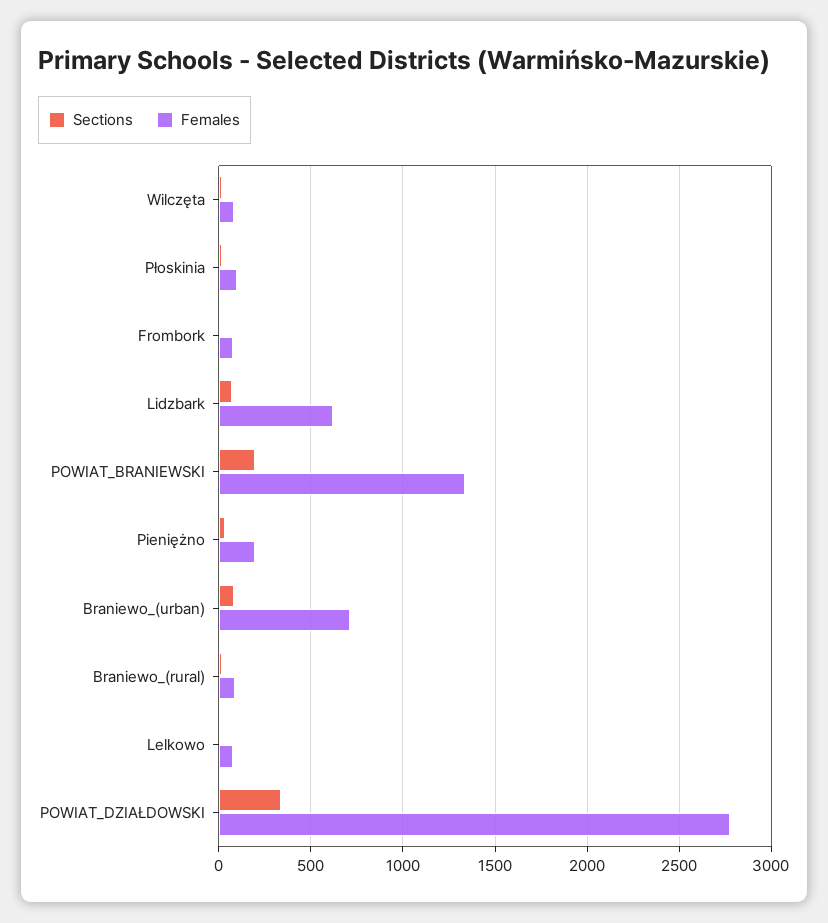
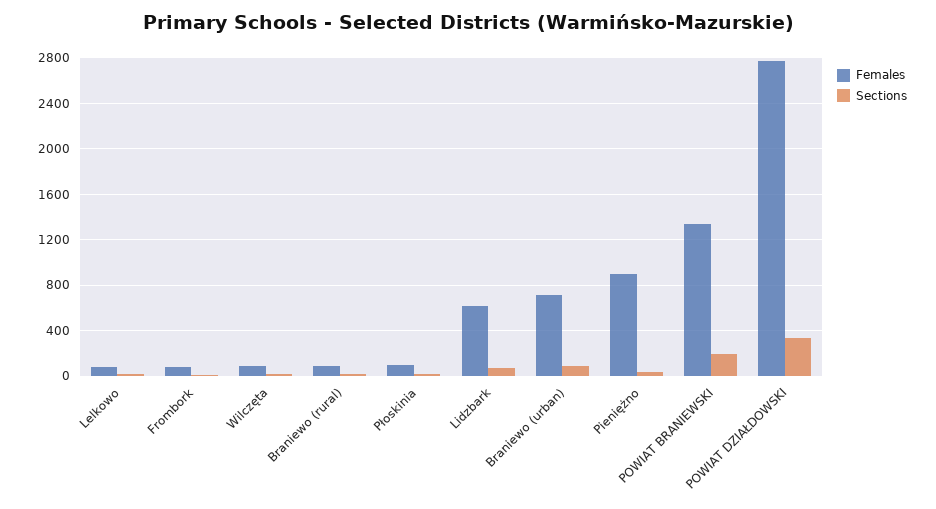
  {
    "Sections": {
      "Wilczęta": 0,
      "Płoskinia": 0,
      "Frombork": 0,
      "Lidzbark": 50,
      "POWIAT_BRANIEWSKI": 200,
      "Pieniężno": 50,
      "Braniewo_(urban)": 100,
      "Braniewo_(rural)": 0,
      "Lelkowo": 0,
      "POWIAT_DZIAŁDOWSKI": 350
    },
    "Females": {
      "Wilczęta": 100,
      "Płoskinia": 100,
      "Frombork": 100,
      "Lidzbark": 600,
      "POWIAT_BRANIEWSKI": 1350,
-     "Pieniężno": 200,
+     "Pieniężno": 900,
      "Braniewo_(urban)": 700,
      "Braniewo_(rural)": 100,
      "Lelkowo": 100,
      "POWIAT_DZIAŁDOWSKI": 2750
    }
  }

